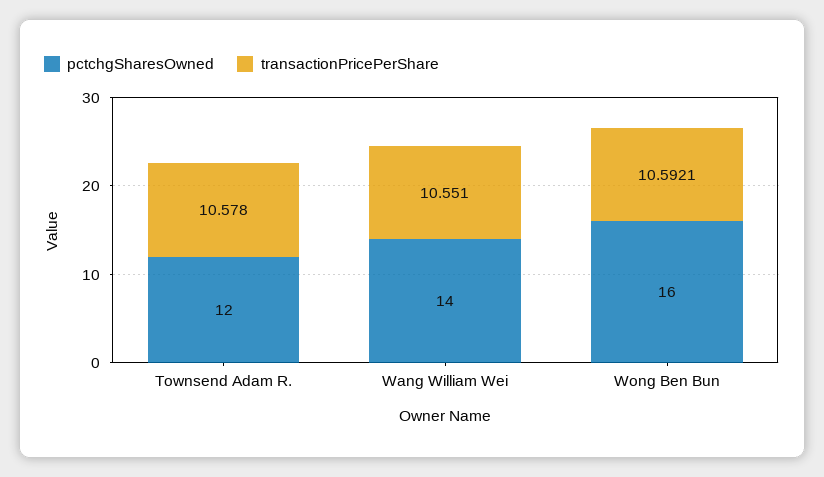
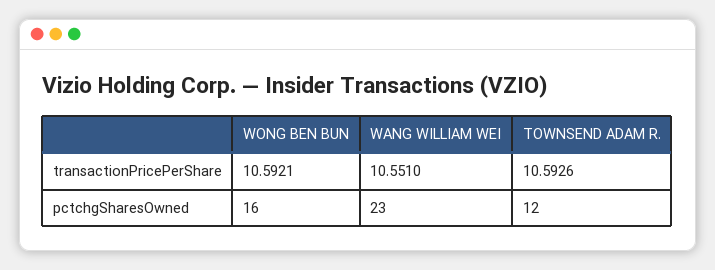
  {
    "pctchgSharesOwned": {
      "Townsend Adam R.": 12,
-     "Wang William Wei": 14,
+     "Wang William Wei": 23,
      "Wong Ben Bun": 16
    },
    "transactionPricePerShare": {
-     "Townsend Adam R.": 10.578,
+     "Townsend Adam R.": 10.5926,
      "Wang William Wei": 10.551,
      "Wong Ben Bun": 10.5921
    }
  }

